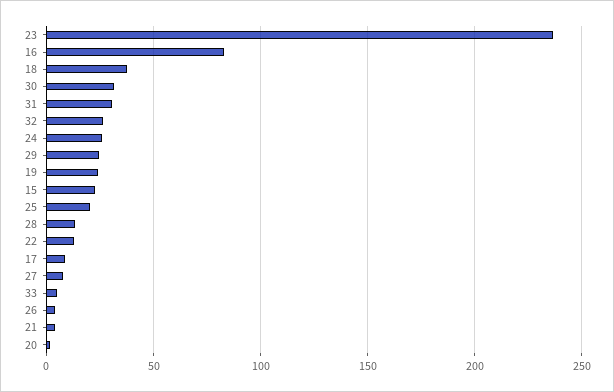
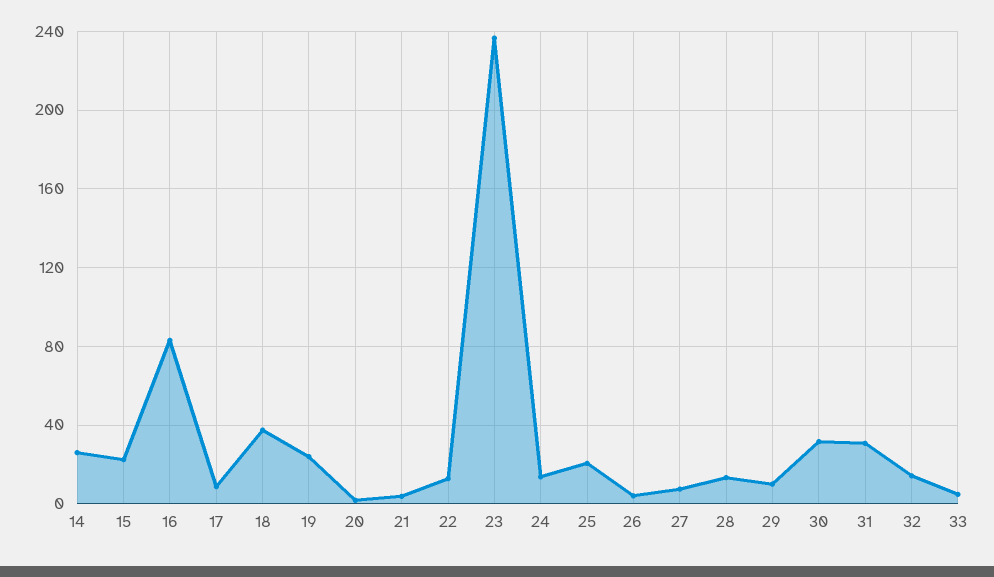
  {
    "23": 235,
    "16": 85,
    "18": 40,
    "30": 30,
    "31": 30,
-   "32": 25,
+   "32": 15,
-   "24": 25,
+   "24": 15,
-   "29": 25,
+   "29": 10,
    "19": 25,
    "15": 25,
    "25": 20,
    "28": 15,
    "22": 15,
    "17": 10,
    "27": 5,
    "33": 5,
    "26": 5,
    "21": 5,
-   "20": 0
+   "20": 0,
+   "14": 25
  }

